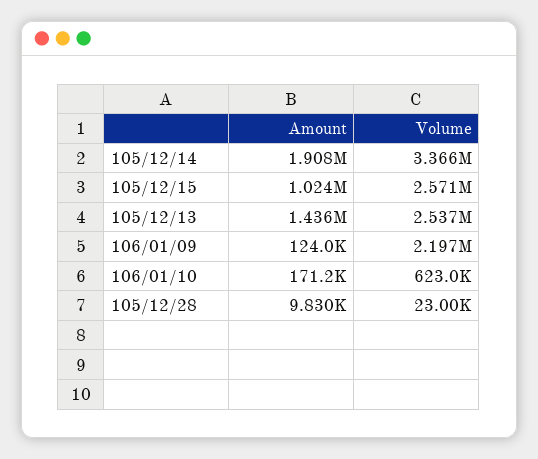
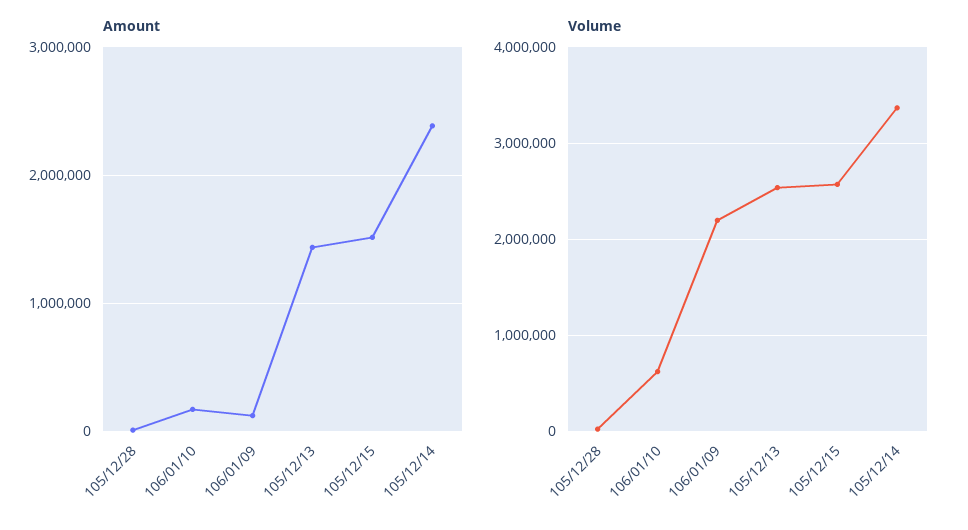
  {
    "Amount": {
-     "105/12/14": 1908000,
+     "105/12/14": 2400000,
-     "105/12/15": 1024000,
+     "105/12/15": 1500000,
      "105/12/13": 1436000,
      "106/01/09": 124000,
      "106/01/10": 171200,
      "105/12/28": 9830
    },
    "Volume": {
      "105/12/14": 3366000,
      "105/12/15": 2571000,
      "105/12/13": 2537000,
      "106/01/09": 2197000,
      "106/01/10": 623000,
      "105/12/28": 23000
    }
  }

